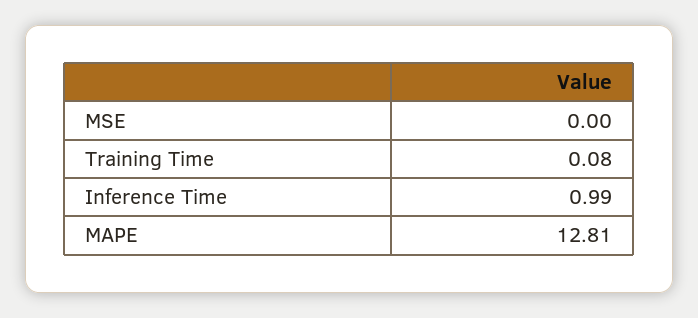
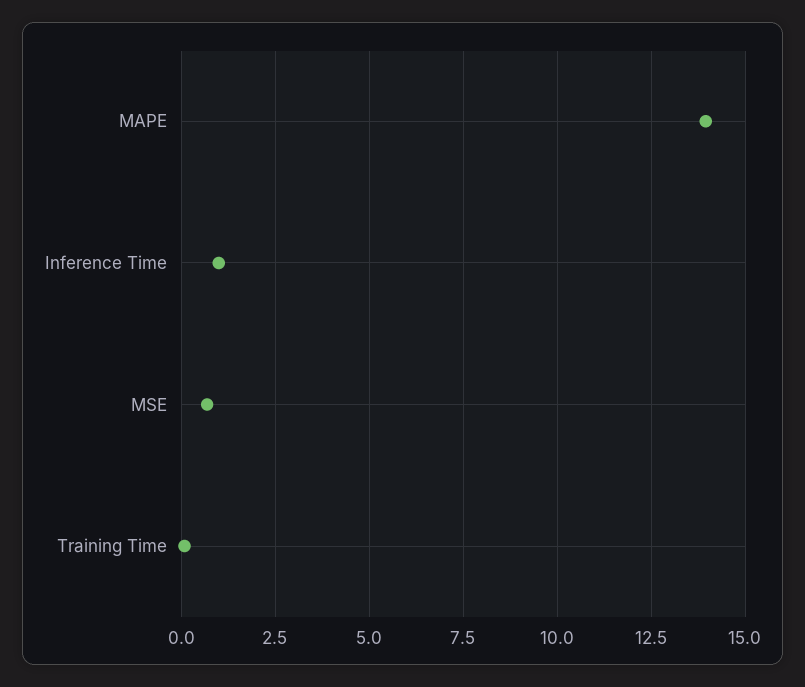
  {
-   "MSE": 0,
+   "MSE": 0.75,
    "Training Time": 0.08,
    "Inference Time": 0.99,
-   "MAPE": 12.81
+   "MAPE": 14
  }

